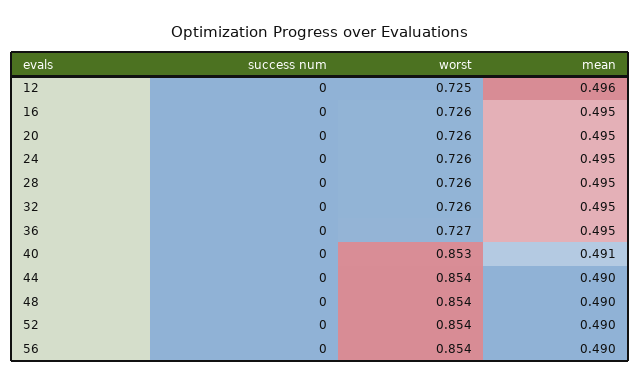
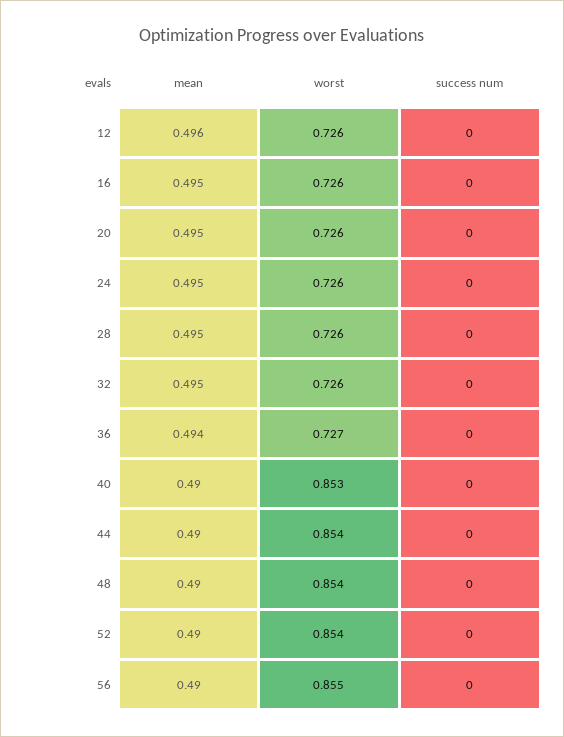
  {
    "success num": {
      "12": 0,
      "16": 0,
      "20": 0,
      "24": 0,
      "28": 0,
      "32": 0,
      "36": 0,
      "40": 0,
      "44": 0,
      "48": 0,
      "52": 0,
      "56": 0
    },
    "worst": {
-     "12": 0.725,
+     "12": 0.726,
      "16": 0.726,
      "20": 0.726,
      "24": 0.726,
      "28": 0.726,
      "32": 0.726,
      "36": 0.727,
      "40": 0.853,
      "44": 0.854,
      "48": 0.854,
      "52": 0.854,
-     "56": 0.854
+     "56": 0.855
    },
    "mean": {
      "12": 0.496,
      "16": 0.495,
      "20": 0.495,
      "24": 0.495,
      "28": 0.495,
      "32": 0.495,
-     "36": 0.495,
+     "36": 0.494,
-     "40": 0.491,
+     "40": 0.49,
      "44": 0.49,
      "48": 0.49,
      "52": 0.49,
      "56": 0.49
    }
  }

